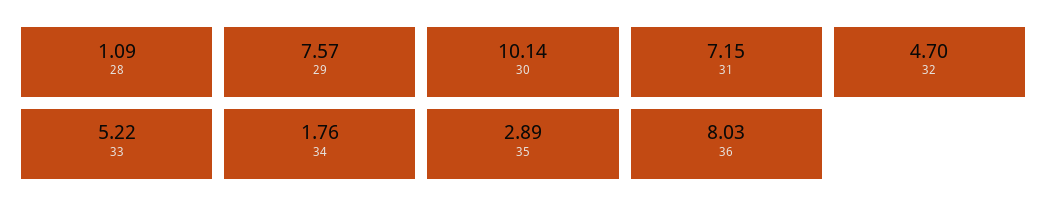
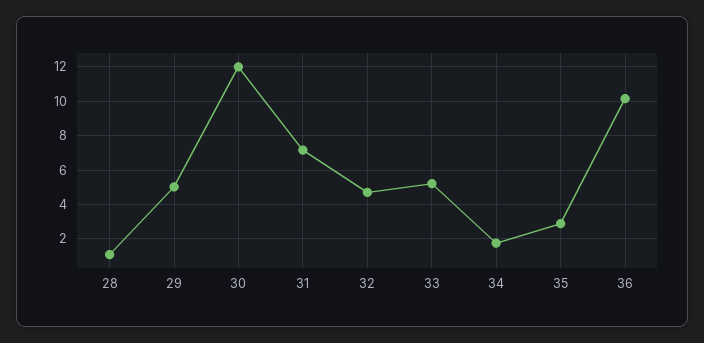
  {
    "28": 1.09,
-   "29": 7.57,
+   "29": 5,
-   "30": 10.14,
+   "30": 12,
    "31": 7.15,
    "32": 4.7,
    "33": 5.22,
    "34": 1.76,
    "35": 2.89,
-   "36": 8.03
+   "36": 10
  }

